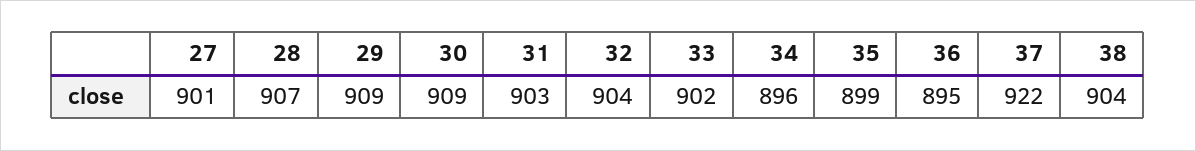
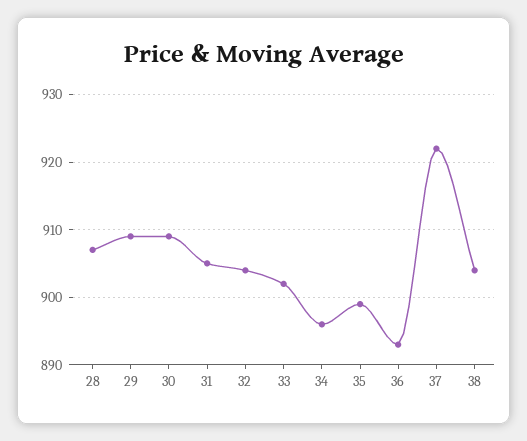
  {
-   "27": 901,
    "28": 907,
    "29": 909,
    "30": 909,
-   "31": 903,
+   "31": 905,
    "32": 904,
    "33": 902,
    "34": 896,
    "35": 899,
-   "36": 895,
+   "36": 893,
    "37": 922,
    "38": 904
  }

